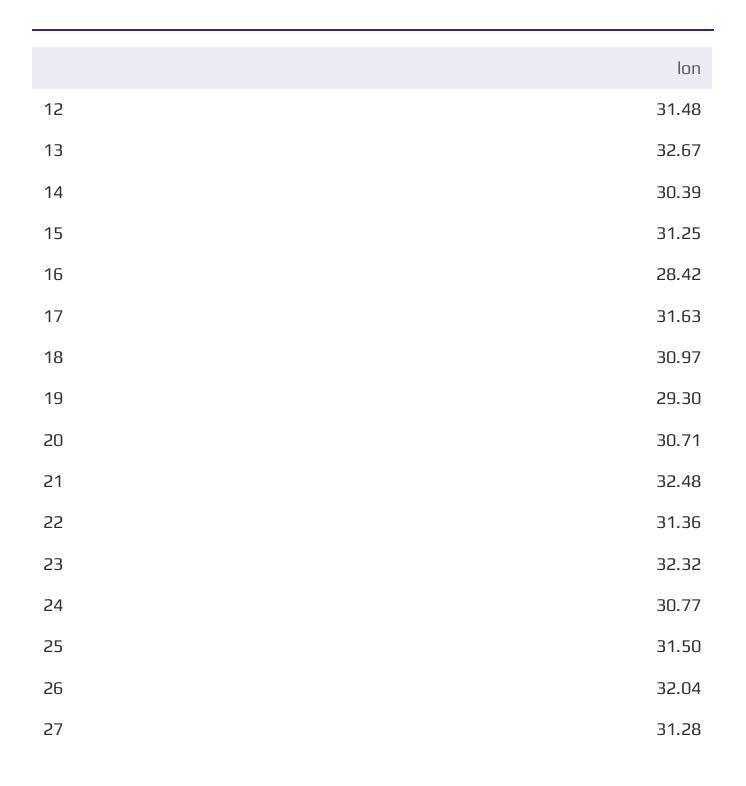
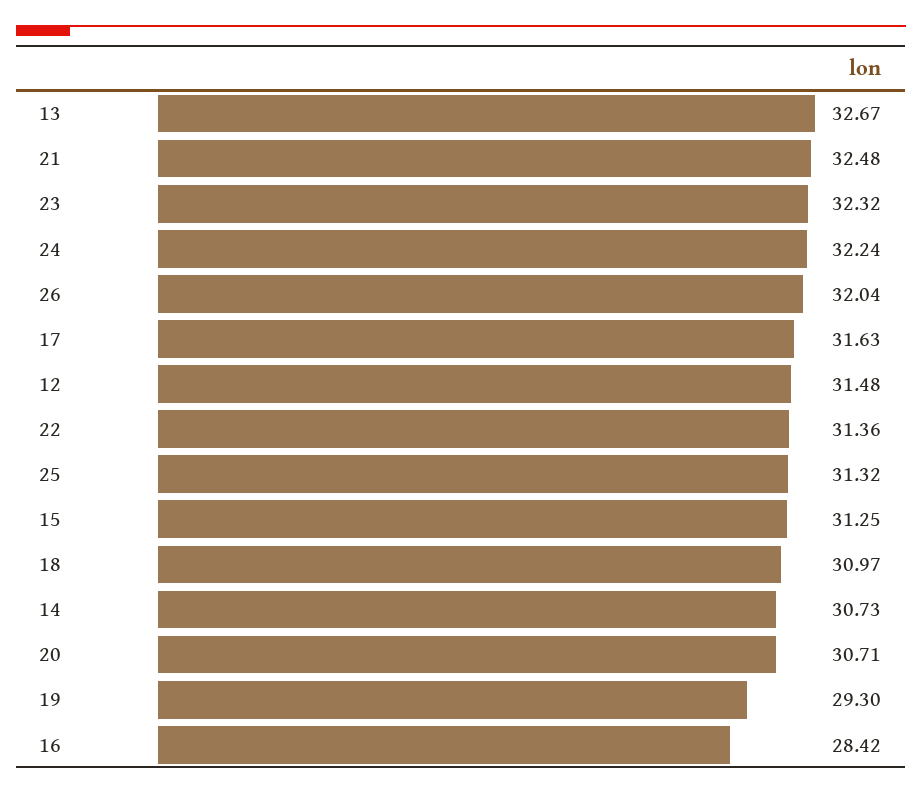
  {
    "12": 31.48,
    "13": 32.67,
-   "14": 30.39,
+   "14": 30.73,
    "15": 31.25,
    "16": 28.42,
    "17": 31.63,
    "18": 30.97,
    "19": 29.3,
    "20": 30.71,
    "21": 32.48,
    "22": 31.36,
    "23": 32.32,
-   "24": 30.77,
+   "24": 32.24,
-   "25": 31.5,
+   "25": 31.32,
-   "26": 32.04,
+   "26": 32.04
-   "27": 31.28
  }

